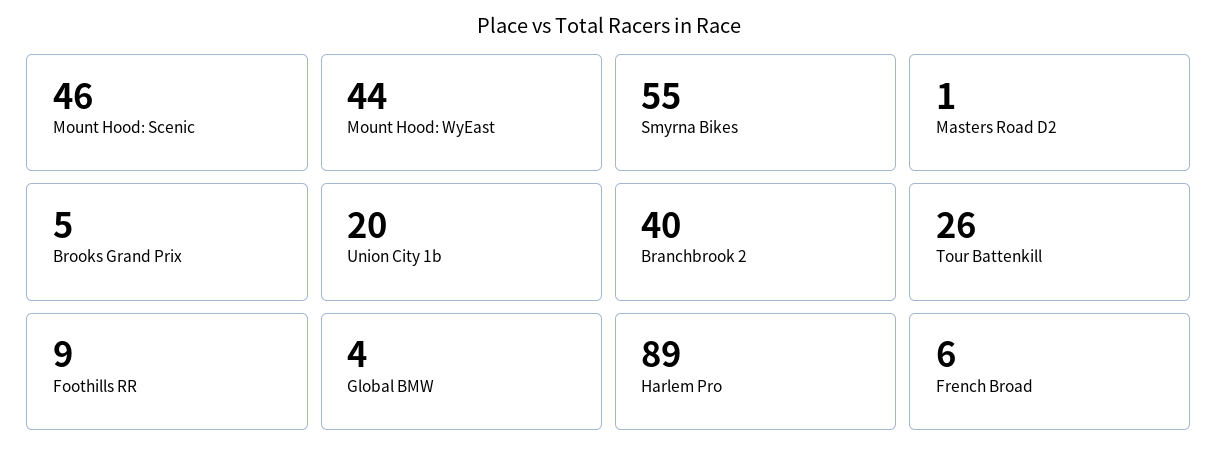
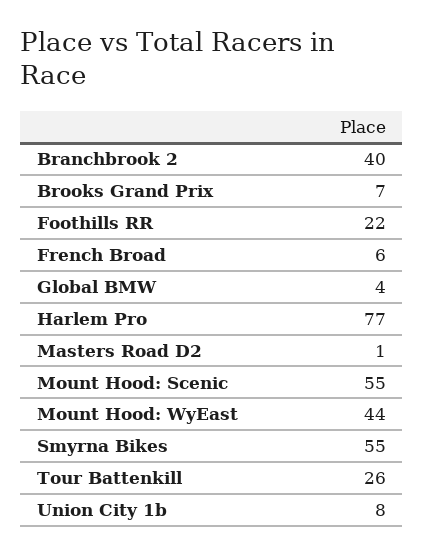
  {
-   "Mount Hood: Scenic": 46,
+   "Mount Hood: Scenic": 55,
    "Mount Hood: WyEast": 44,
    "Smyrna Bikes": 55,
    "Masters Road D2": 1,
-   "Brooks Grand Prix": 5,
+   "Brooks Grand Prix": 7,
-   "Union City 1b": 20,
+   "Union City 1b": 8,
    "Branchbrook 2": 40,
    "Tour Battenkill": 26,
-   "Foothills RR": 9,
+   "Foothills RR": 22,
    "Global BMW": 4,
-   "Harlem Pro": 89,
+   "Harlem Pro": 77,
    "French Broad": 6
  }

